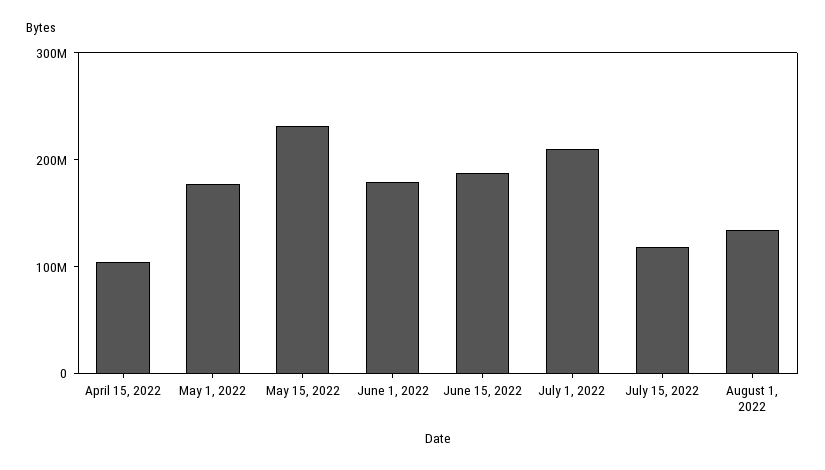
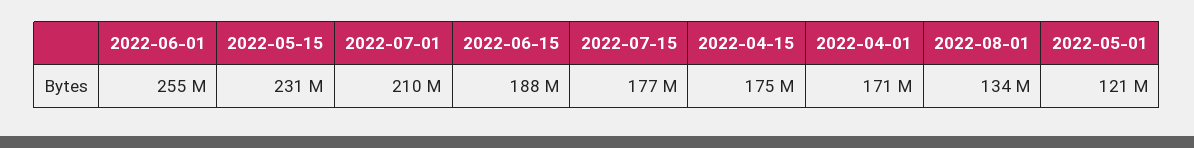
  {
-   "April 15, 2022": 100000000,
+   "April 15, 2022": 175000000,
-   "May 1, 2022": 180000000,
+   "May 1, 2022": 121000000,
    "May 15, 2022": 231000000,
-   "June 1, 2022": 180000000,
+   "June 1, 2022": 255000000,
    "June 15, 2022": 188000000,
    "July 1, 2022": 210000000,
-   "July 15, 2022": 120000000,
+   "July 15, 2022": 177000000,
-   "August 1, 2022": 134000000
+   "August 1, 2022": 134000000,
+   "2022-04-01": 171000000
  }

